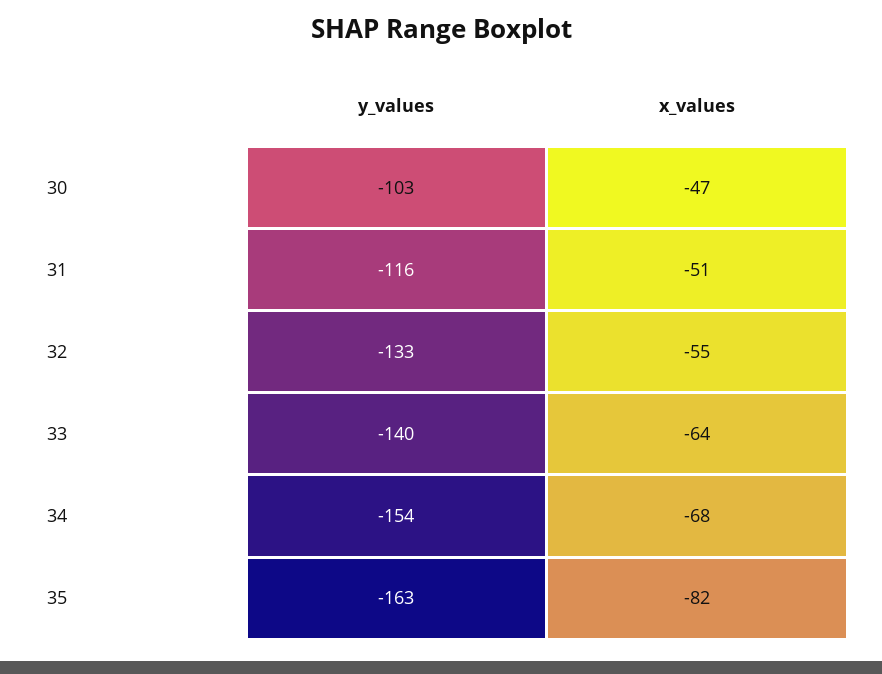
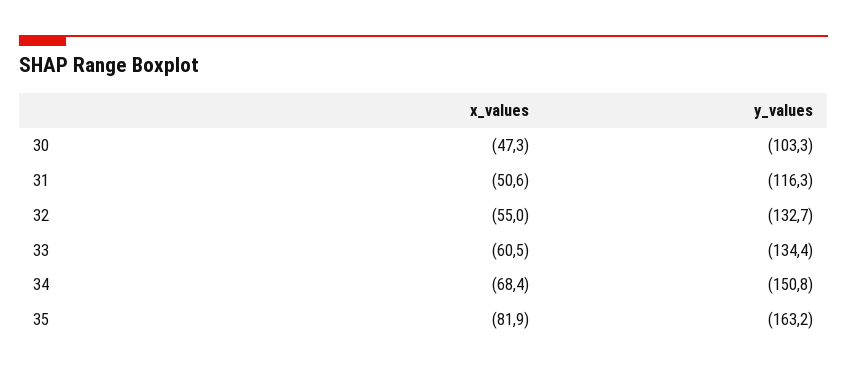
  {
    "y_values": {
      "30": -103.3,
      "31": -116.3,
      "32": -132.7,
-     "33": -140,
+     "33": -134.4,
-     "34": -154,
+     "34": -150.8,
      "35": -163.2
    },
    "x_values": {
      "30": -47.3,
      "31": -50.6,
      "32": -55,
-     "33": -64,
+     "33": -60.5,
      "34": -68.4,
      "35": -81.9
    }
  }

